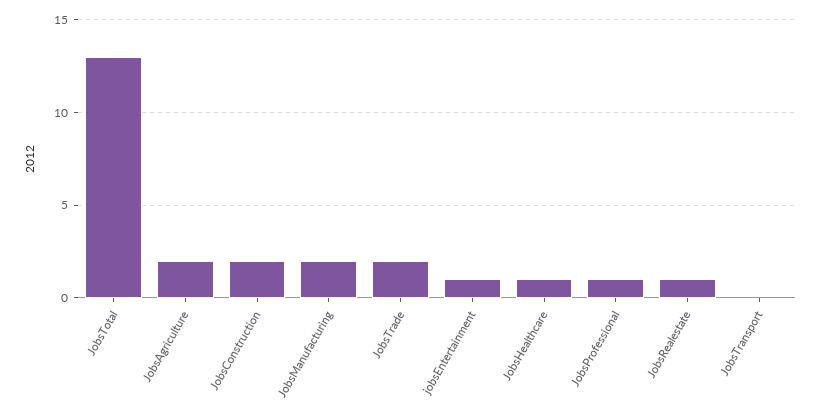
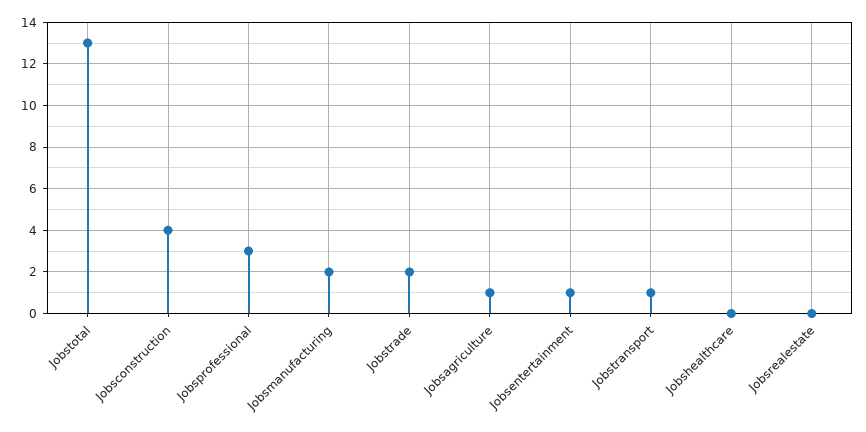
  {
    "JobsTotal": 13,
-   "JobsAgriculture": 2,
+   "JobsAgriculture": 1,
-   "JobsConstruction": 2,
+   "JobsConstruction": 4,
    "JobsManufacturing": 2,
    "JobsTrade": 2,
    "jobsEntertainment": 1,
-   "JobsHealthcare": 1,
+   "JobsHealthcare": 0,
-   "JobsProfessional": 1,
+   "JobsProfessional": 3,
-   "JobsRealestate": 1,
+   "JobsRealestate": 0,
-   "JobsTransport": 0
+   "JobsTransport": 1
  }

